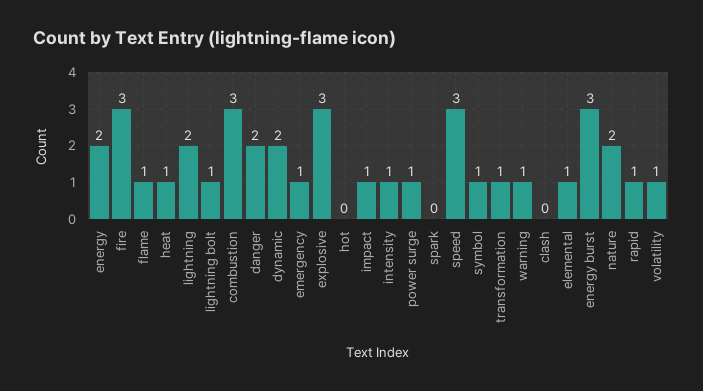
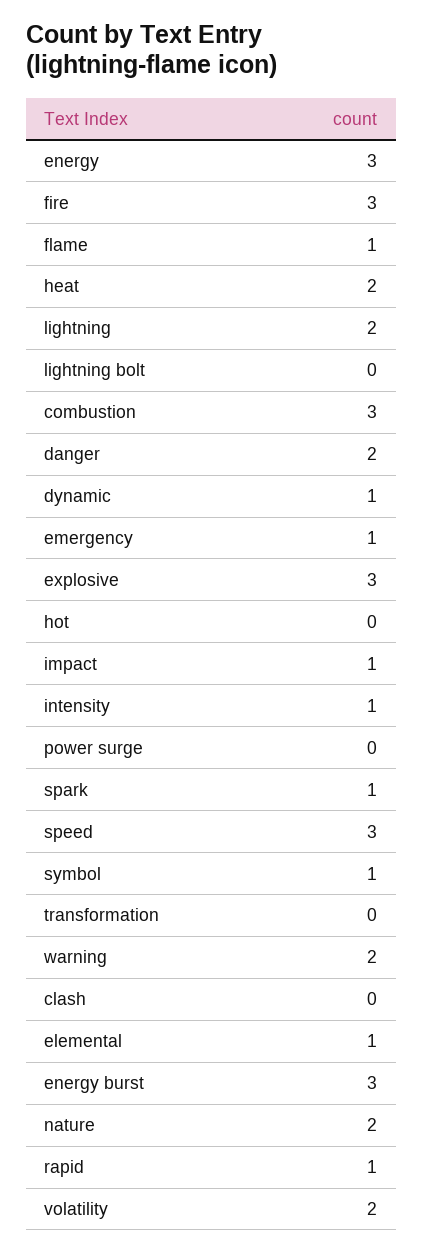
  {
-   "energy": 2,
+   "energy": 3,
    "fire": 3,
    "flame": 1,
-   "heat": 1,
+   "heat": 2,
    "lightning": 2,
-   "lightning bolt": 1,
+   "lightning bolt": 0,
    "combustion": 3,
    "danger": 2,
-   "dynamic": 2,
+   "dynamic": 1,
    "emergency": 1,
    "explosive": 3,
    "hot": 0,
    "impact": 1,
    "intensity": 1,
-   "power surge": 1,
+   "power surge": 0,
-   "spark": 0,
+   "spark": 1,
    "speed": 3,
    "symbol": 1,
-   "transformation": 1,
+   "transformation": 0,
-   "warning": 1,
+   "warning": 2,
    "clash": 0,
    "elemental": 1,
    "energy burst": 3,
    "nature": 2,
    "rapid": 1,
-   "volatility": 1
+   "volatility": 2
  }

